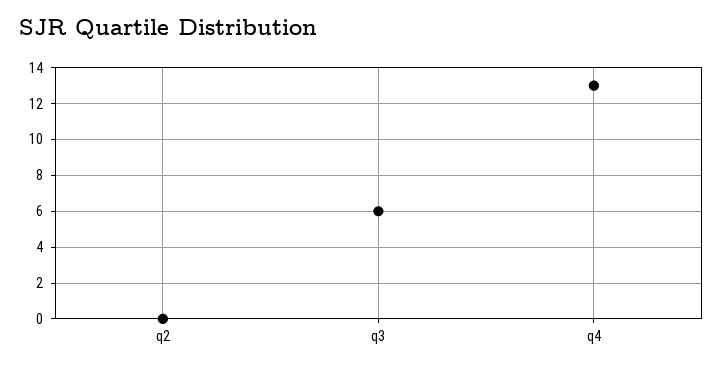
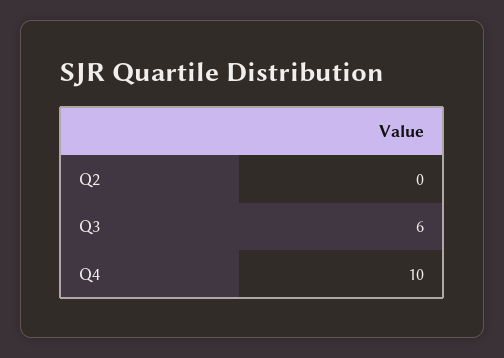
  {
    "q2": 0,
    "q3": 6,
-   "q4": 13
+   "q4": 10
  }

